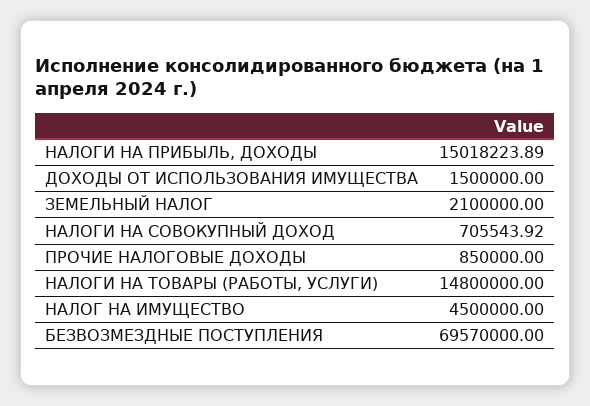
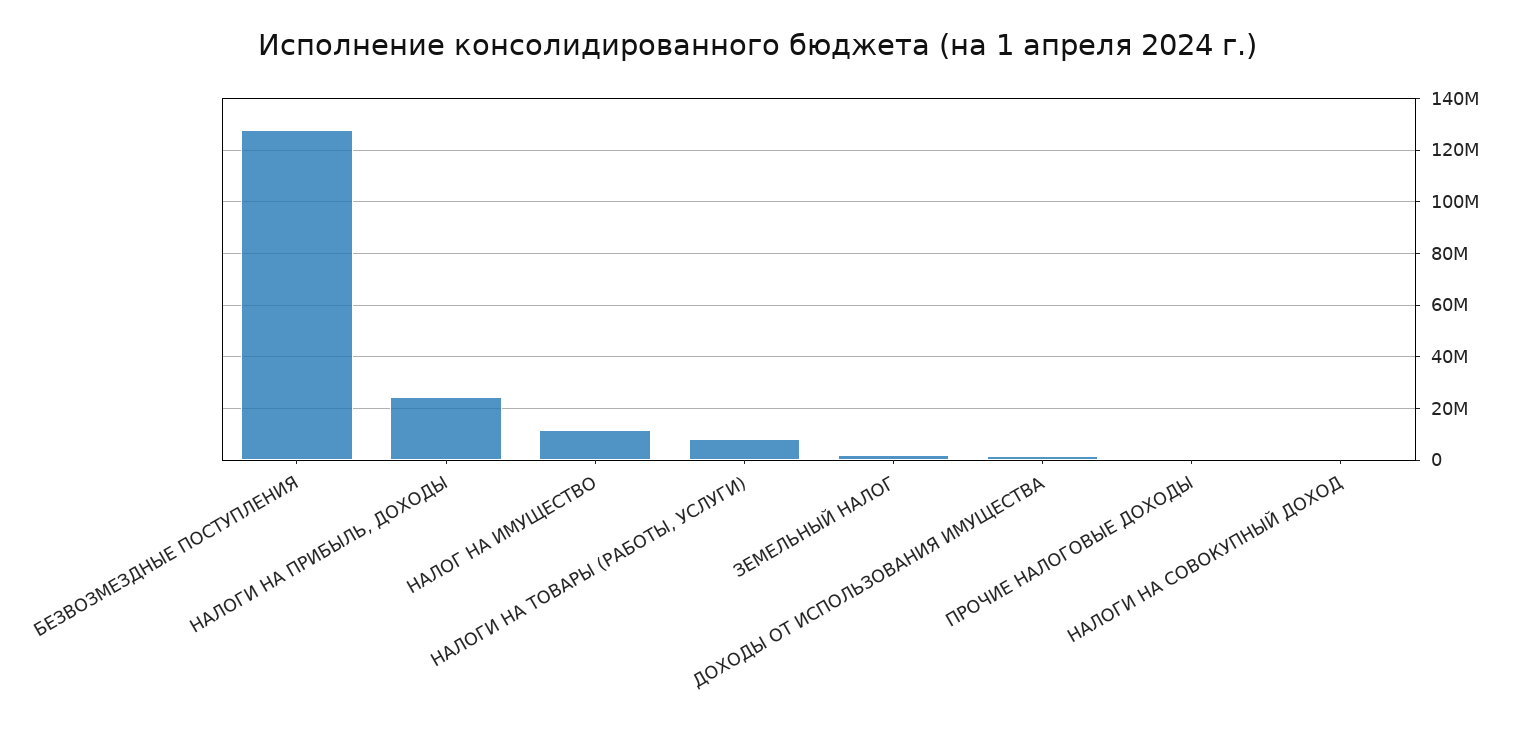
  {
-   "НАЛОГИ НА ПРИБЫЛЬ, ДОХОДЫ": 15018223.89,
+   "НАЛОГИ НА ПРИБЫЛЬ, ДОХОДЫ": 25000000,
    "ДОХОДЫ ОТ ИСПОЛЬЗОВАНИЯ ИМУЩЕСТВА": 1500000,
    "ЗЕМЕЛЬНЫЙ НАЛОГ": 2100000,
    "НАЛОГИ НА СОВОКУПНЫЙ ДОХОД": 705543.92,
    "ПРОЧИЕ НАЛОГОВЫЕ ДОХОДЫ": 850000,
-   "НАЛОГИ НА ТОВАРЫ (РАБОТЫ, УСЛУГИ)": 14800000,
+   "НАЛОГИ НА ТОВАРЫ (РАБОТЫ, УСЛУГИ)": 7500000,
-   "НАЛОГ НА ИМУЩЕСТВО": 4500000,
+   "НАЛОГ НА ИМУЩЕСТВО": 12500000,
-   "БЕЗВОЗМЕЗДНЫЕ ПОСТУПЛЕНИЯ": 69570000
+   "БЕЗВОЗМЕЗДНЫЕ ПОСТУПЛЕНИЯ": 127500000
  }

